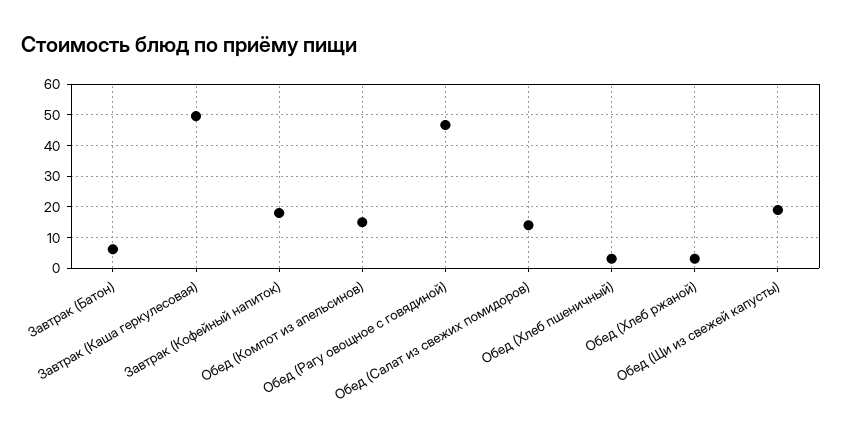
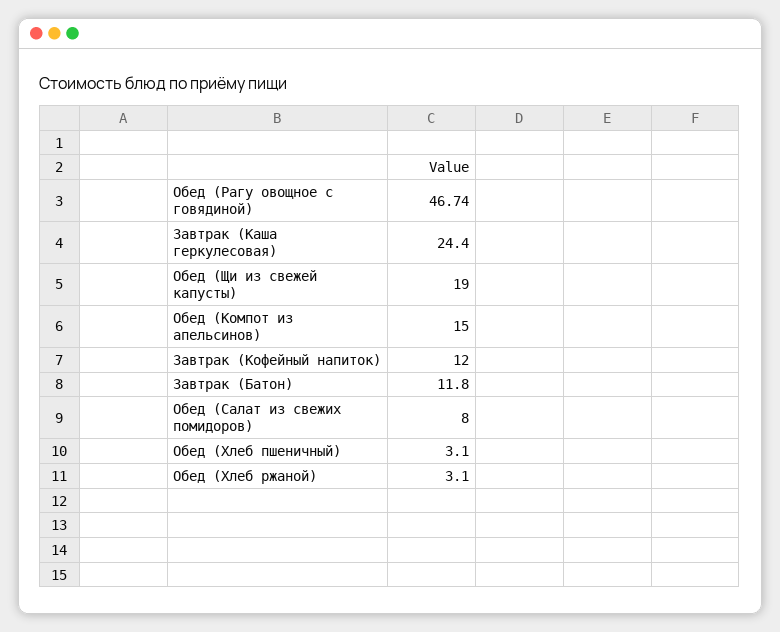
  {
-   "Завтрак (Батон)": 6,
+   "Завтрак (Батон)": 11.8,
-   "Завтрак (Каша геркулесовая)": 50,
+   "Завтрак (Каша геркулесовая)": 24.4,
-   "Завтрак (Кофейный напиток)": 18,
+   "Завтрак (Кофейный напиток)": 12,
    "Обед (Компот из апельсинов)": 15,
    "Обед (Рагу овощное с говядиной)": 46.74,
-   "Обед (Салат из свежих помидоров)": 14,
+   "Обед (Салат из свежих помидоров)": 8,
    "Обед (Хлеб пшеничный)": 3.1,
    "Обед (Хлеб ржаной)": 3.1,
    "Обед (Щи из свежей капусты)": 19
  }

